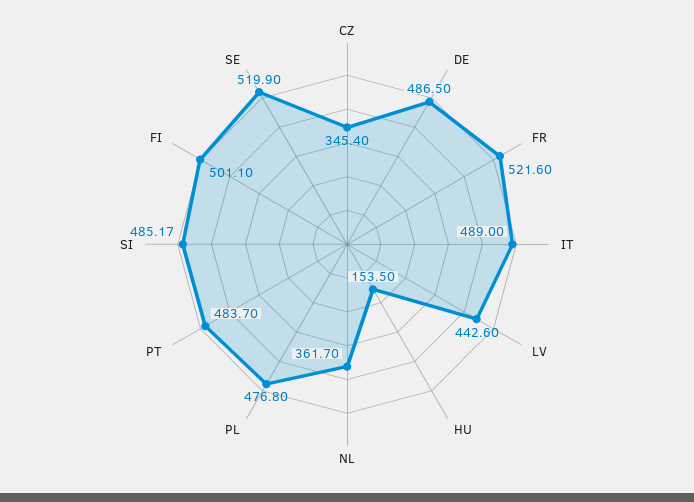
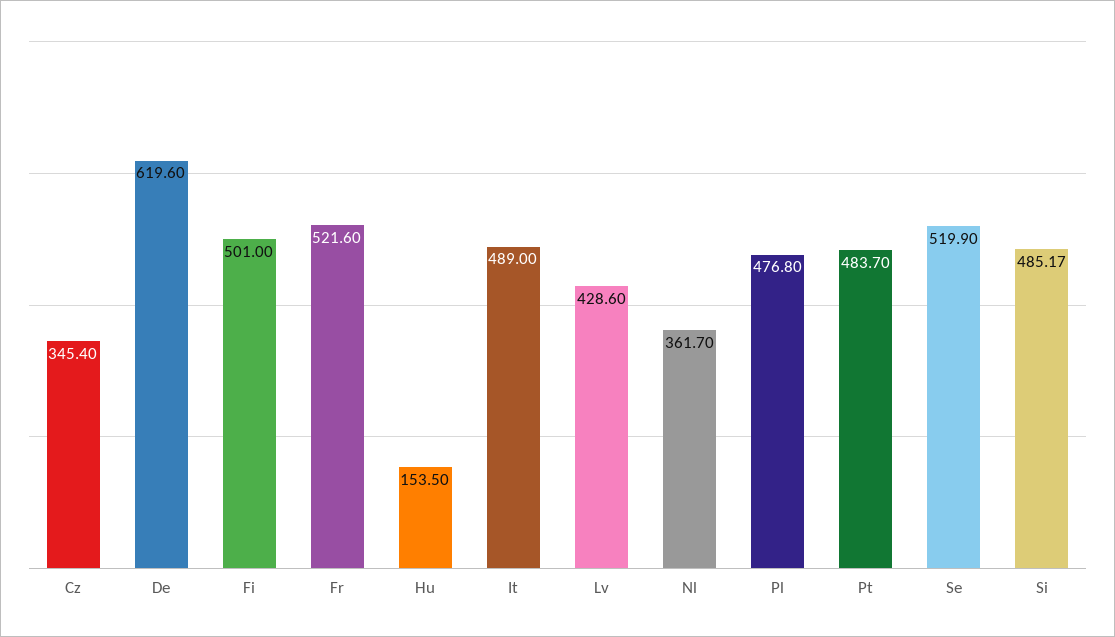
  {
    "CZ": 345.4,
-   "DE": 486.5,
+   "DE": 619.6,
    "FR": 521.6,
    "IT": 489,
-   "LV": 442.6,
+   "LV": 428.6,
    "HU": 153.5,
    "NL": 361.7,
    "PL": 476.8,
    "PT": 483.7,
    "SI": 485.17,
-   "FI": 501.1,
+   "FI": 501,
    "SE": 519.9
  }

